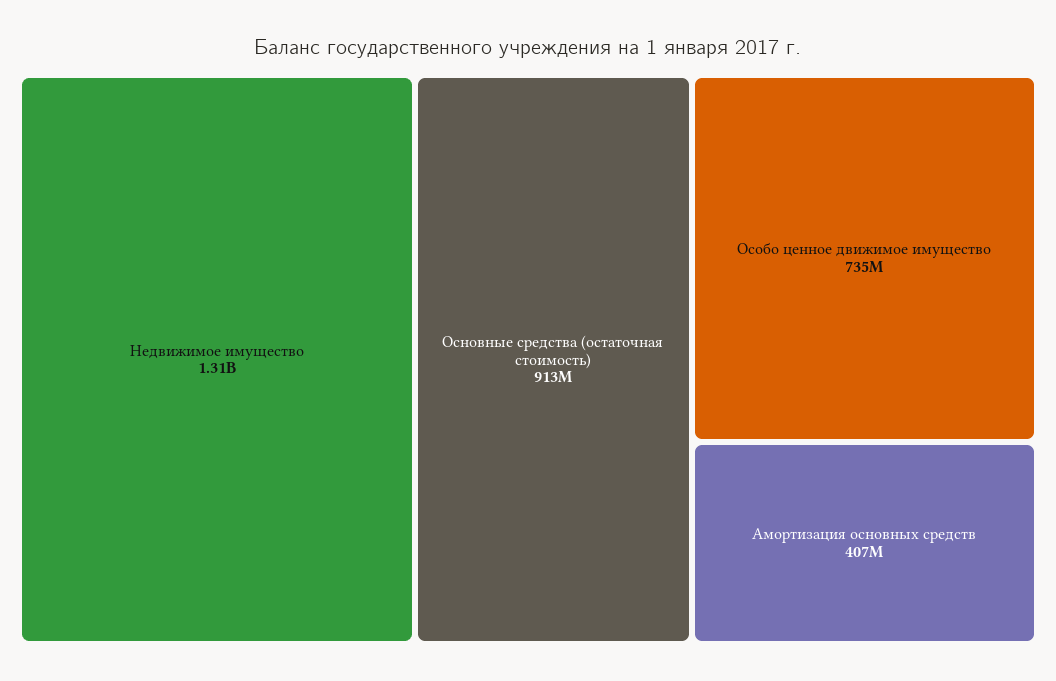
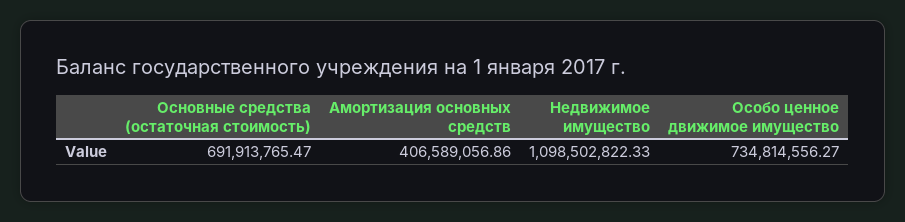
  {
-   "Недвижимое имущество": 1310000000,
+   "Недвижимое имущество": 1098502822.33,
-   "Основные средства (остаточная стоимость)": 913000000,
+   "Основные средства (остаточная стоимость)": 691913765.47,
    "Особо ценное движимое имущество": 734814556.27,
    "Амортизация основных средств": 406589056.86
  }

